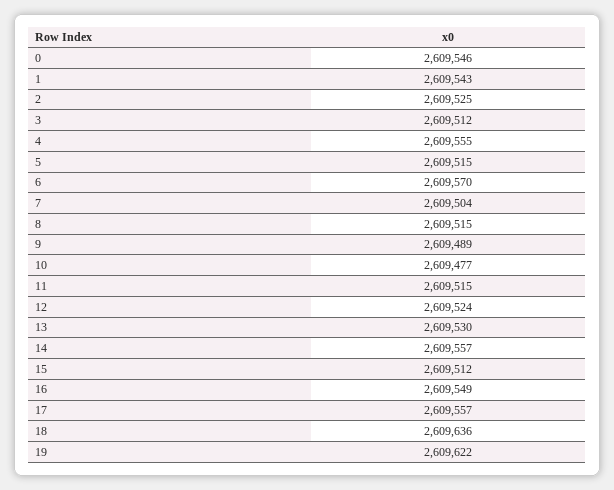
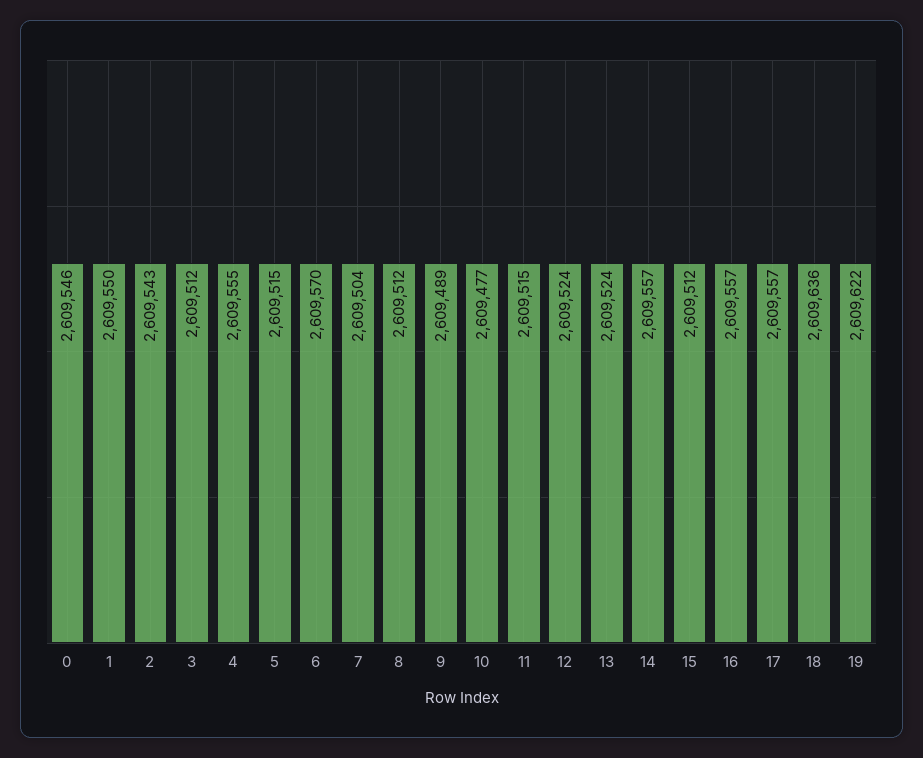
  {
    "0": 2609546,
-   "1": 2609543,
+   "1": 2609550,
-   "2": 2609525,
+   "2": 2609543,
    "3": 2609512,
    "4": 2609555,
    "5": 2609515,
    "6": 2609570,
    "7": 2609504,
-   "8": 2609515,
+   "8": 2609512,
    "9": 2609489,
    "10": 2609477,
    "11": 2609515,
    "12": 2609524,
-   "13": 2609530,
+   "13": 2609524,
    "14": 2609557,
    "15": 2609512,
-   "16": 2609549,
+   "16": 2609557,
    "17": 2609557,
    "18": 2609636,
    "19": 2609622
  }

